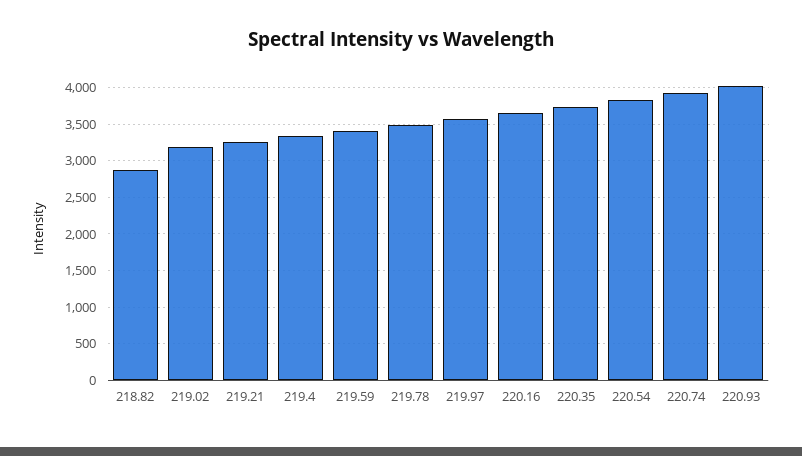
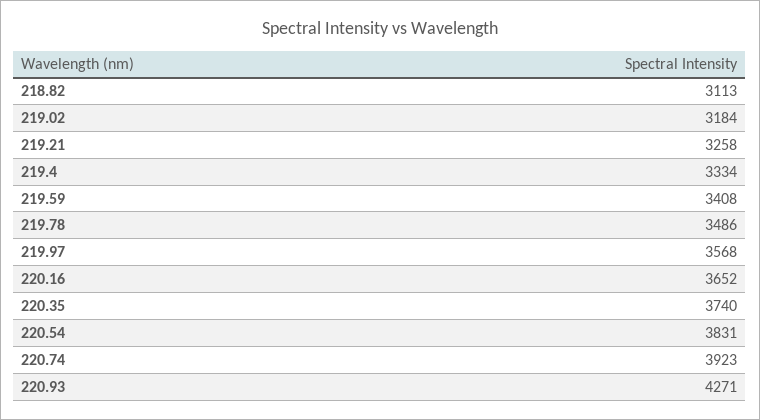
  {
-   "218.82": 2900,
+   "218.82": 3113,
    "219.02": 3184,
    "219.21": 3258,
    "219.4": 3334,
    "219.59": 3408,
    "219.78": 3486,
    "219.97": 3568,
    "220.16": 3652,
    "220.35": 3740,
    "220.54": 3831,
    "220.74": 3923,
-   "220.93": 4000
+   "220.93": 4271
  }

